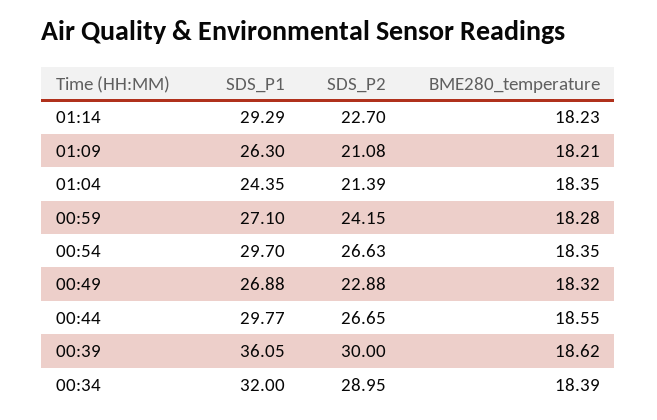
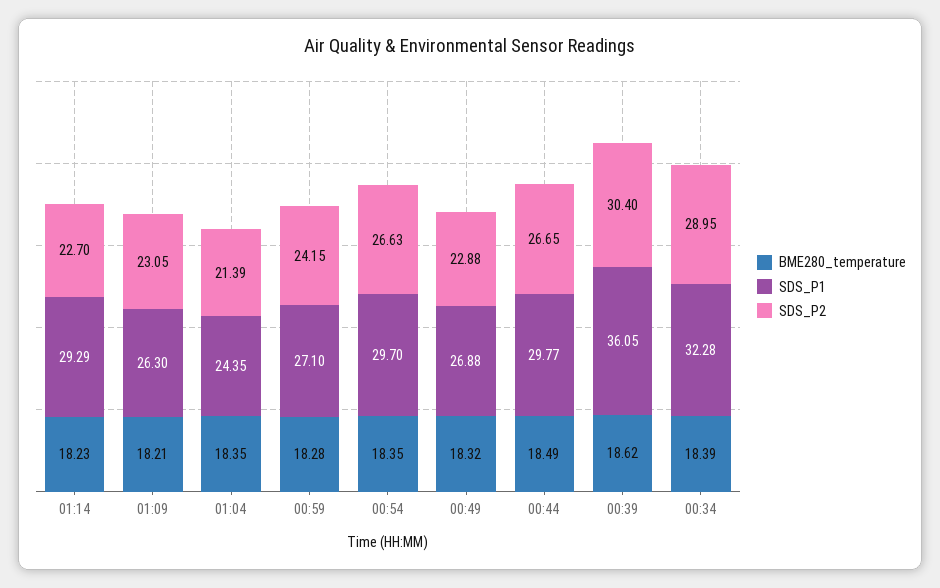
  {
    "SDS_P1": {
      "01:14": 29.29,
      "01:09": 26.3,
      "01:04": 24.35,
      "00:59": 27.1,
      "00:54": 29.7,
      "00:49": 26.88,
      "00:44": 29.77,
      "00:39": 36.05,
-     "00:34": 32
+     "00:34": 32.28
    },
    "SDS_P2": {
      "01:14": 22.7,
-     "01:09": 21.08,
+     "01:09": 23.05,
      "01:04": 21.39,
      "00:59": 24.15,
      "00:54": 26.63,
      "00:49": 22.88,
      "00:44": 26.65,
-     "00:39": 30,
+     "00:39": 30.4,
      "00:34": 28.95
    },
    "BME280_temperature": {
      "01:14": 18.23,
      "01:09": 18.21,
      "01:04": 18.35,
      "00:59": 18.28,
      "00:54": 18.35,
      "00:49": 18.32,
-     "00:44": 18.55,
+     "00:44": 18.49,
      "00:39": 18.62,
      "00:34": 18.39
    }
  }

